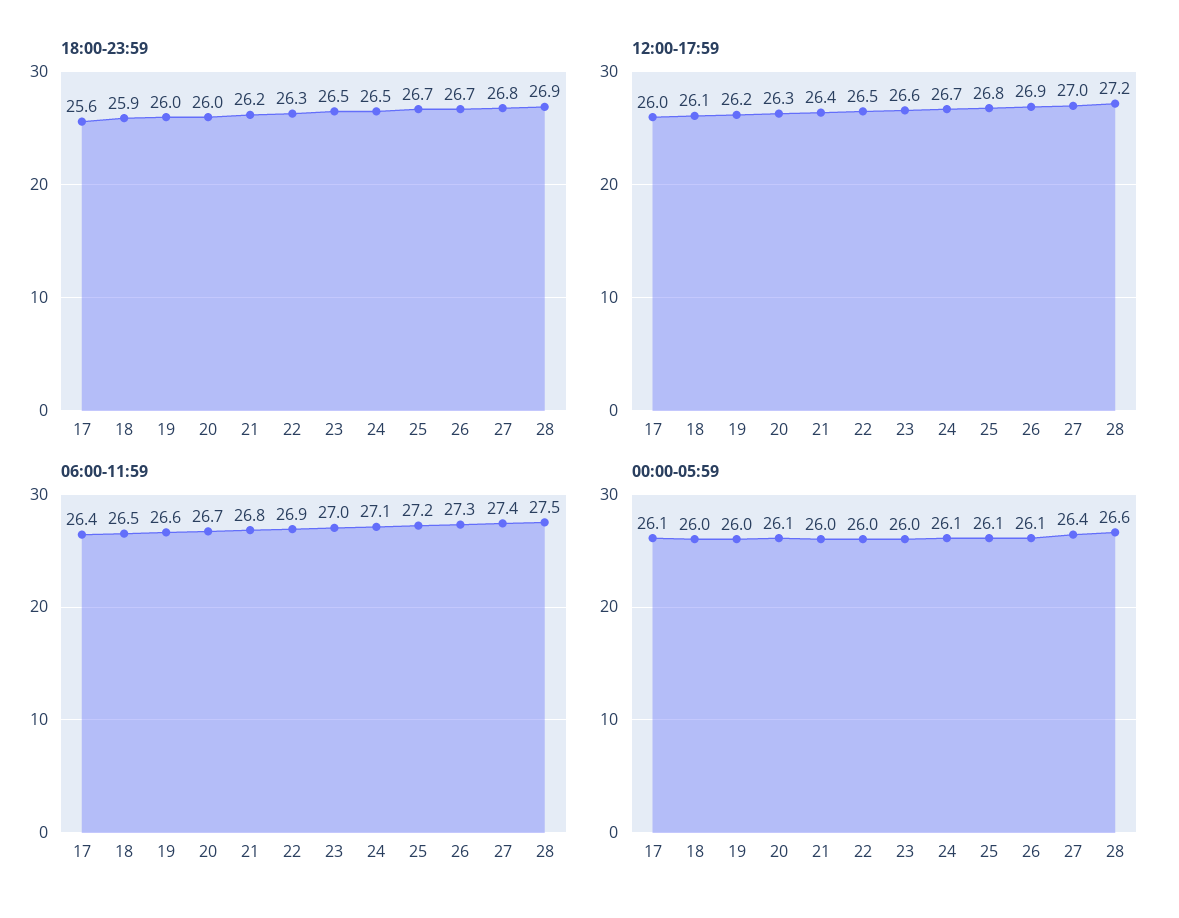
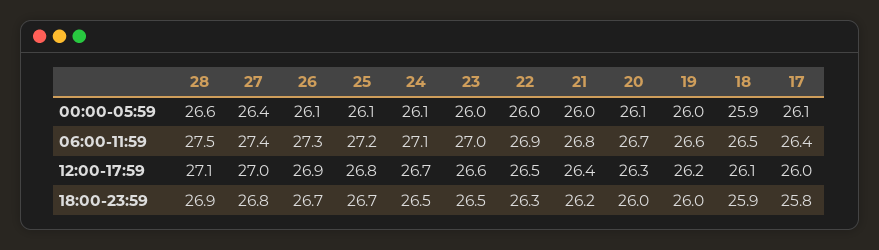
  {
    "18:00-23:59": {
-     "17": 25.6,
+     "17": 25.8,
      "18": 25.9,
      "19": 26,
      "20": 26,
      "21": 26.2,
      "22": 26.3,
      "23": 26.5,
      "24": 26.5,
      "25": 26.7,
      "26": 26.7,
      "27": 26.8,
      "28": 26.9
    },
    "12:00-17:59": {
      "17": 26,
      "18": 26.1,
      "19": 26.2,
      "20": 26.3,
      "21": 26.4,
      "22": 26.5,
      "23": 26.6,
      "24": 26.7,
      "25": 26.8,
      "26": 26.9,
      "27": 27,
-     "28": 27.2
+     "28": 27.1
    },
    "06:00-11:59": {
      "17": 26.4,
      "18": 26.5,
      "19": 26.6,
      "20": 26.7,
      "21": 26.8,
      "22": 26.9,
      "23": 27,
      "24": 27.1,
      "25": 27.2,
      "26": 27.3,
      "27": 27.4,
      "28": 27.5
    },
    "00:00-05:59": {
      "17": 26.1,
-     "18": 26,
+     "18": 25.9,
      "19": 26,
      "20": 26.1,
      "21": 26,
      "22": 26,
      "23": 26,
      "24": 26.1,
      "25": 26.1,
      "26": 26.1,
      "27": 26.4,
      "28": 26.6
    }
  }

